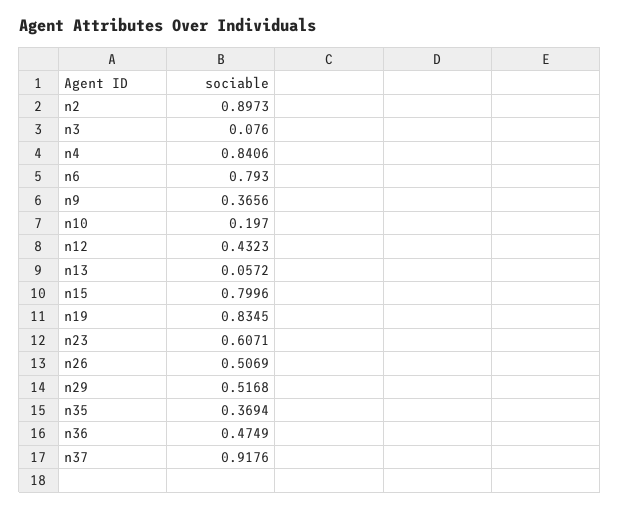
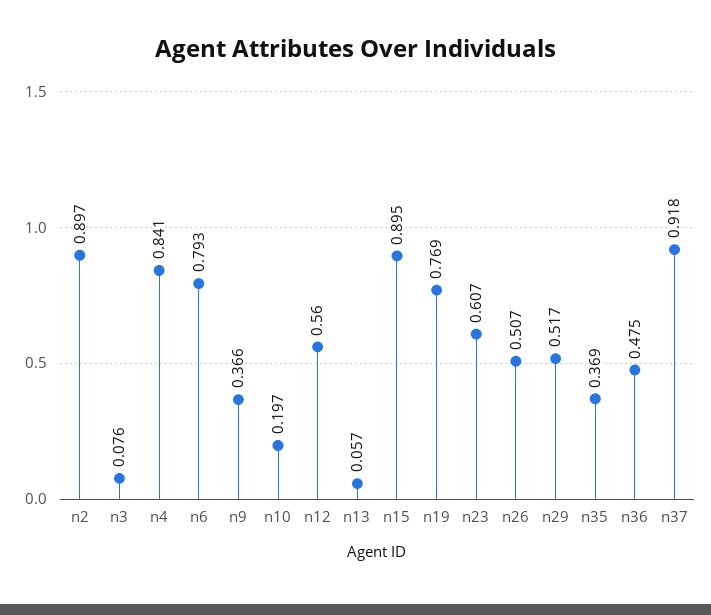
  {
    "n2": 0.8973,
    "n3": 0.076,
    "n4": 0.8406,
    "n6": 0.793,
    "n9": 0.3656,
    "n10": 0.197,
-   "n12": 0.4323,
+   "n12": 0.56,
    "n13": 0.0572,
-   "n15": 0.7996,
+   "n15": 0.895,
-   "n19": 0.8345,
+   "n19": 0.769,
    "n23": 0.6071,
    "n26": 0.5069,
    "n29": 0.5168,
    "n35": 0.3694,
    "n36": 0.4749,
    "n37": 0.9176
  }

